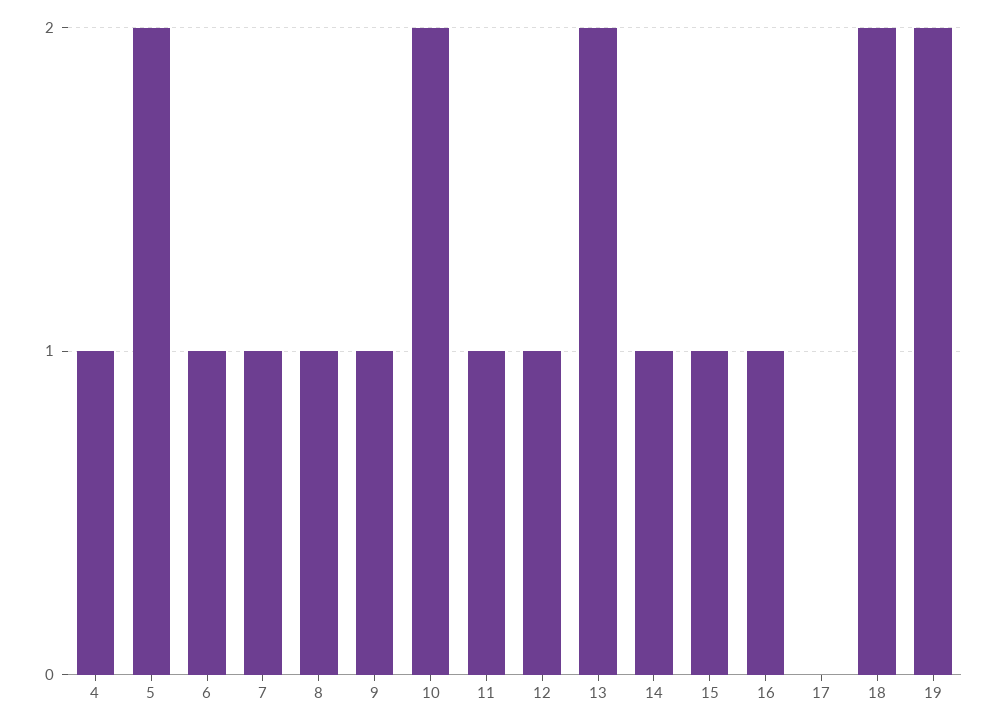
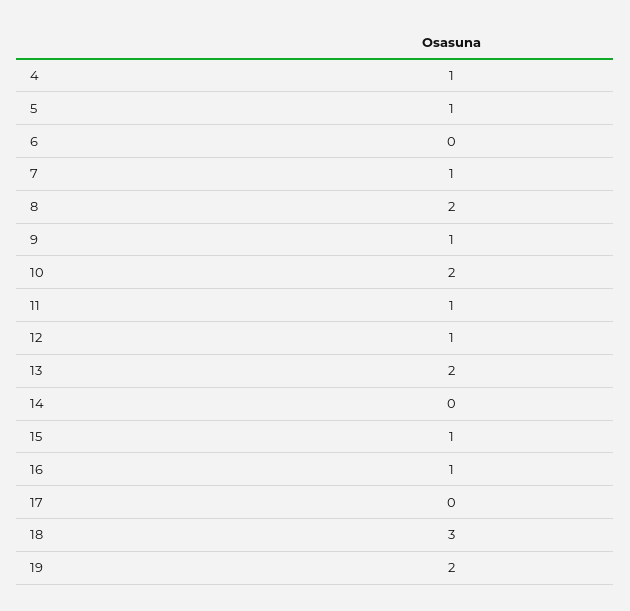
  {
    "4": 1,
-   "5": 2,
+   "5": 1,
-   "6": 1,
+   "6": 0,
    "7": 1,
-   "8": 1,
+   "8": 2,
    "9": 1,
    "10": 2,
    "11": 1,
    "12": 1,
    "13": 2,
-   "14": 1,
+   "14": 0,
    "15": 1,
    "16": 1,
    "17": 0,
-   "18": 2,
+   "18": 3,
    "19": 2
  }

